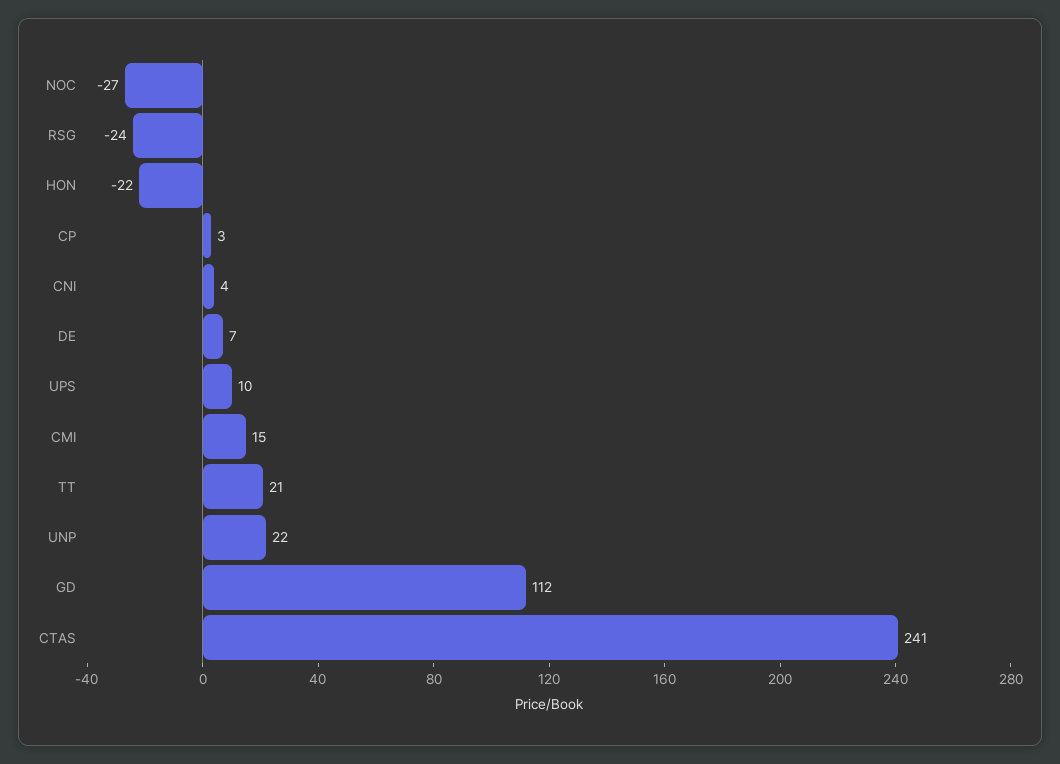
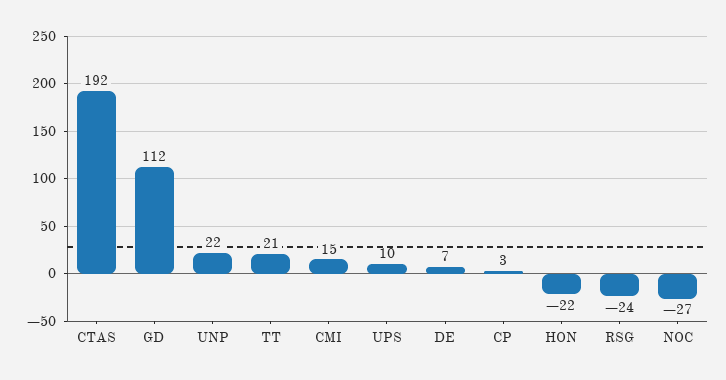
  {
    "NOC": -27,
    "RSG": -24,
    "HON": -22,
    "CP": 3,
-   "CNI": 4,
    "DE": 7,
    "UPS": 10,
    "CMI": 15,
    "TT": 21,
    "UNP": 22,
    "GD": 112,
-   "CTAS": 241
+   "CTAS": 192
  }

